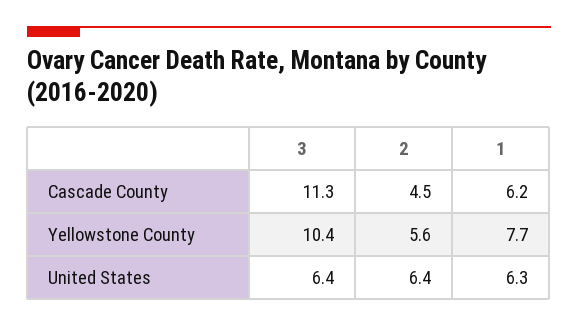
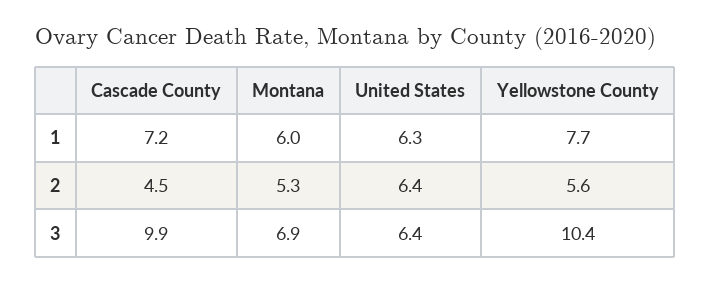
  {
    "3": {
-     "Cascade County": 11.3,
+     "Cascade County": 9.9,
      "Yellowstone County": 10.4,
-     "United States": 6.4
+     "United States": 6.4,
+     "Montana": 6.9
    },
    "2": {
      "Cascade County": 4.5,
      "Yellowstone County": 5.6,
-     "United States": 6.4
+     "United States": 6.4,
+     "Montana": 5.3
    },
    "1": {
-     "Cascade County": 6.2,
+     "Cascade County": 7.2,
      "Yellowstone County": 7.7,
-     "United States": 6.3
+     "United States": 6.3,
+     "Montana": 6
    }
  }

